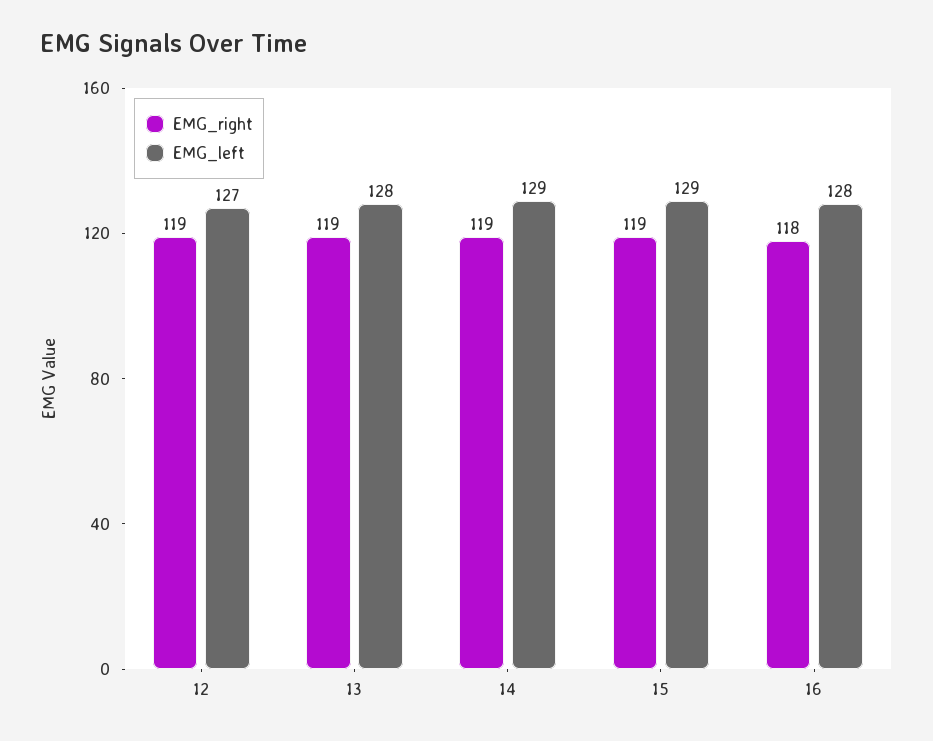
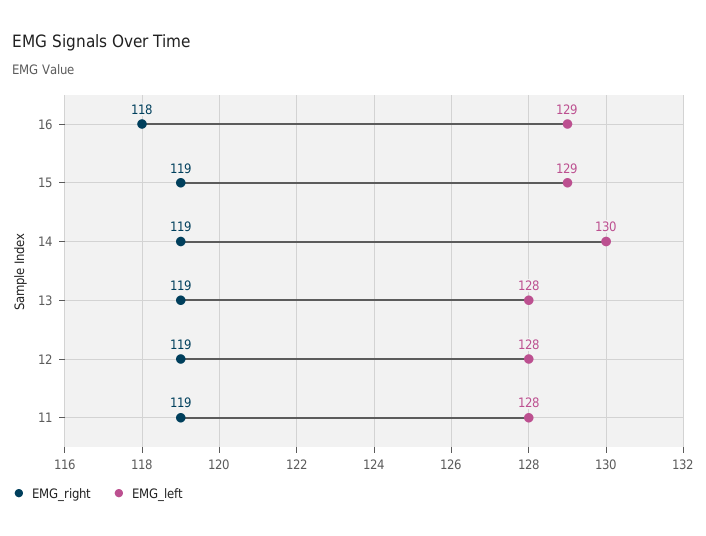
  {
    "EMG_right": {
      "12": 119,
      "13": 119,
      "14": 119,
      "15": 119,
-     "16": 118
+     "16": 118,
+     "11": 119
    },
    "EMG_left": {
-     "12": 127,
+     "12": 128,
      "13": 128,
-     "14": 129,
+     "14": 130,
      "15": 129,
-     "16": 128
+     "16": 129,
+     "11": 128
    }
  }

